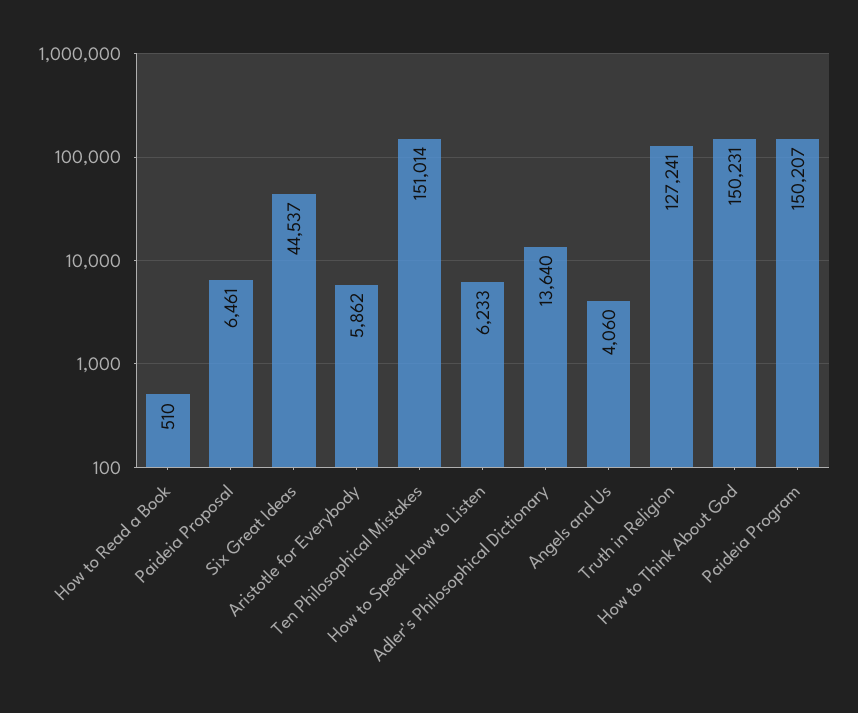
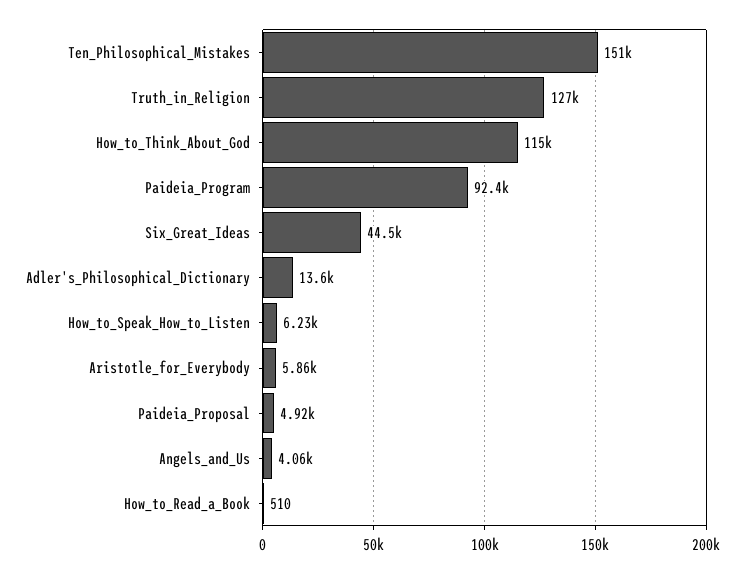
  {
    "How to Read a Book": 510,
-   "Paideia Proposal": 6461,
+   "Paideia Proposal": 4920,
    "Six Great Ideas": 44537,
    "Aristotle for Everybody": 5862,
    "Ten Philosophical Mistakes": 151014,
    "How to Speak How to Listen": 6233,
    "Adler's Philosophical Dictionary": 13640,
    "Angels and Us": 4060,
    "Truth in Religion": 127241,
-   "How to Think About God": 150231,
+   "How to Think About God": 115000,
-   "Paideia Program": 150207
+   "Paideia Program": 92400
  }

